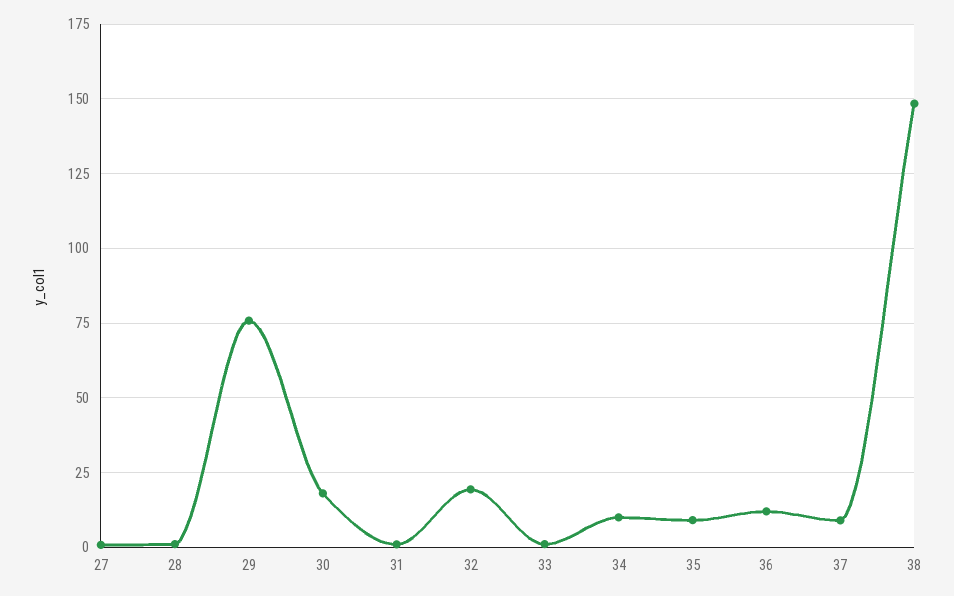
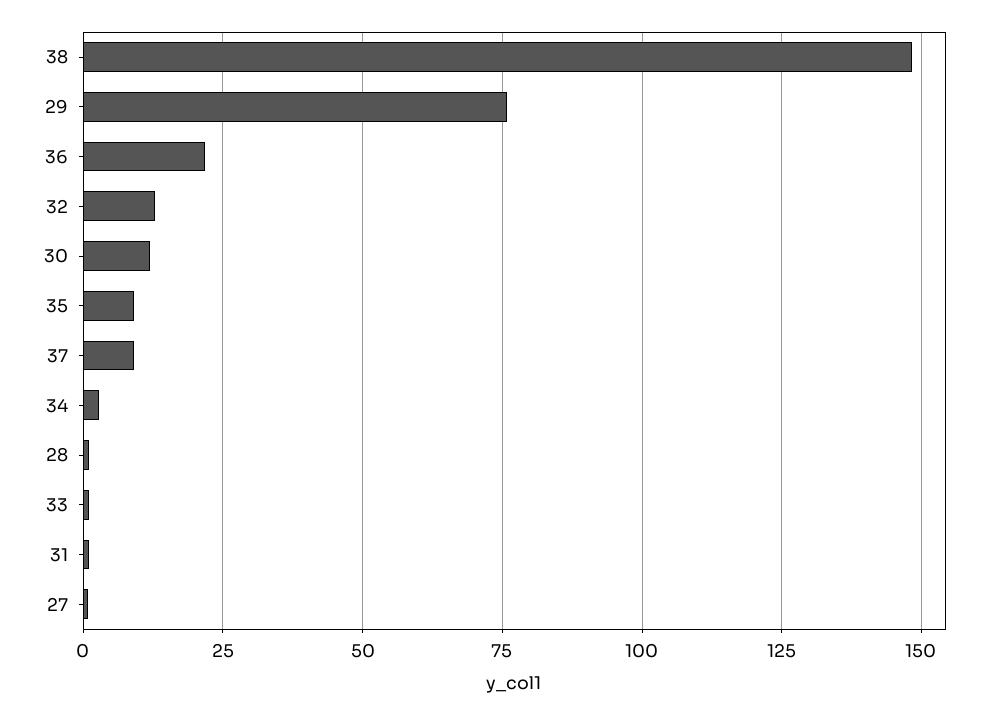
  {
    "27": 0,
    "28": 0,
    "29": 75,
-   "30": 17.5,
+   "30": 12.5,
    "31": 0,
-   "32": 20,
+   "32": 12.5,
    "33": 0,
-   "34": 10,
+   "34": 2.5,
    "35": 10,
-   "36": 12.5,
+   "36": 22.5,
    "37": 10,
    "38": 147.5
  }

